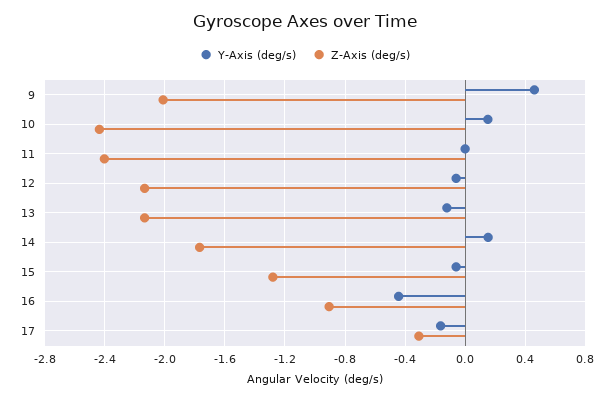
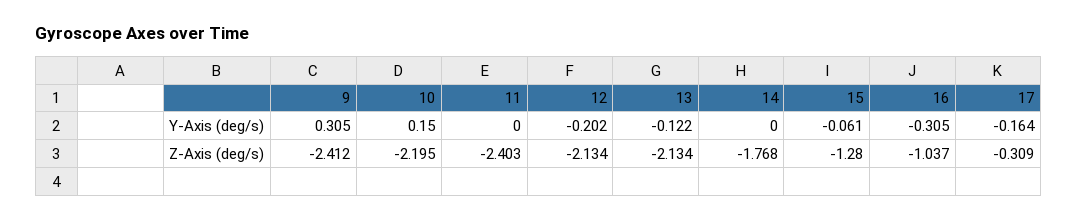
  {
    "Y-Axis (deg/s)": {
-     "9": 0.45,
+     "9": 0.305,
      "10": 0.15,
      "11": 0,
-     "12": -0.05,
+     "12": -0.202,
      "13": -0.122,
-     "14": 0.15,
+     "14": 0,
      "15": -0.061,
-     "16": -0.45,
+     "16": -0.305,
      "17": -0.164
    },
    "Z-Axis (deg/s)": {
-     "9": -2,
+     "9": -2.412,
-     "10": -2.45,
+     "10": -2.195,
      "11": -2.403,
      "12": -2.134,
      "13": -2.134,
      "14": -1.768,
      "15": -1.28,
-     "16": -0.9,
+     "16": -1.037,
      "17": -0.309
    }
  }

